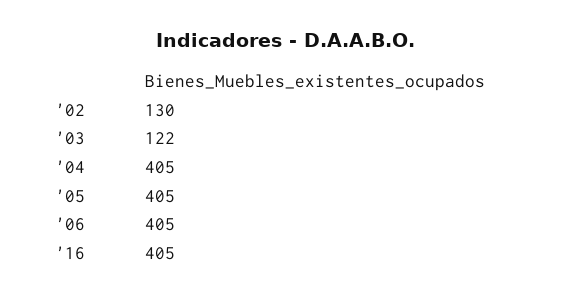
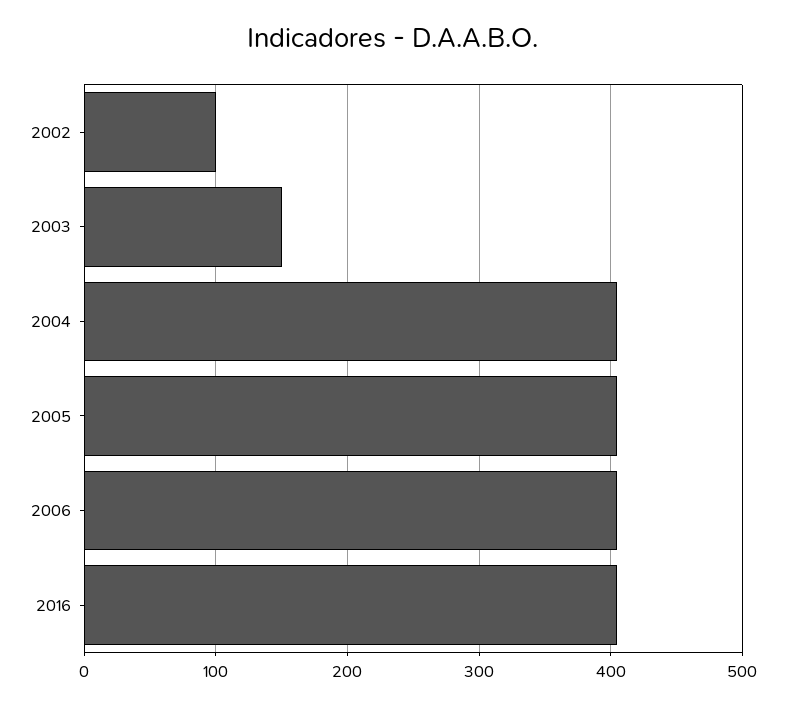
  {
-   "'02": 130,
+   "'02": 100,
-   "'03": 122,
+   "'03": 150,
    "'04": 405,
    "'05": 405,
    "'06": 405,
    "'16": 405
  }

